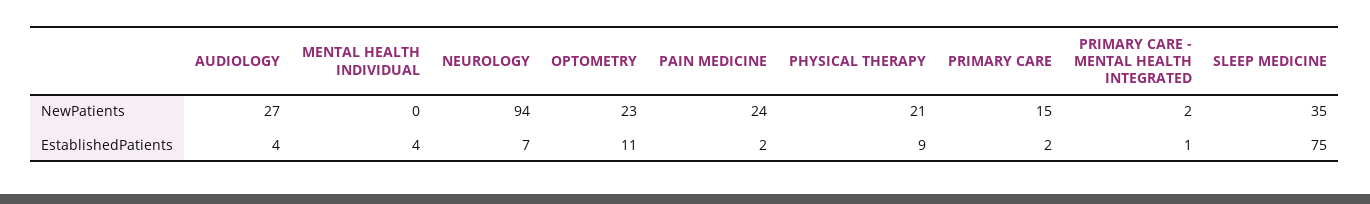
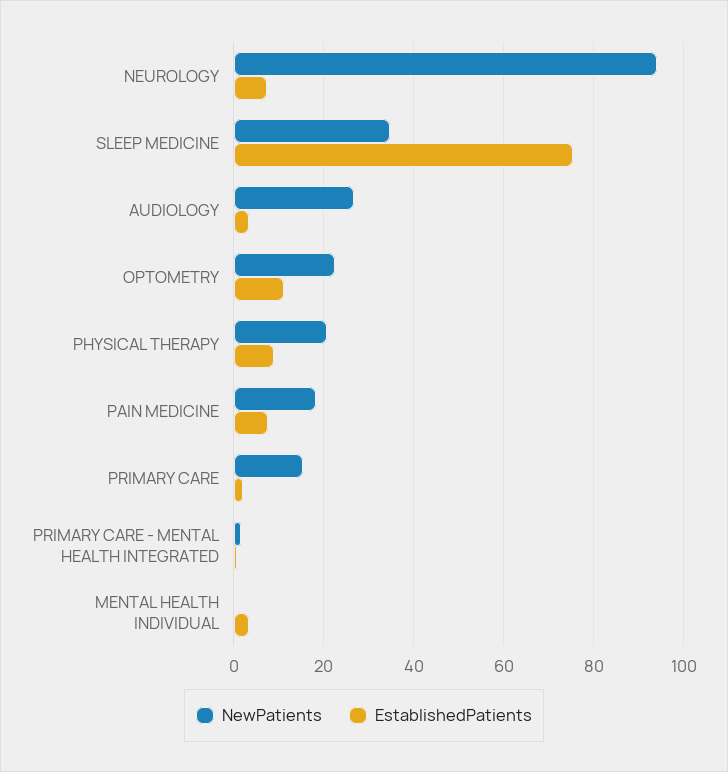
  {
    "NewPatients": {
      "AUDIOLOGY": 27,
      "MENTAL HEALTH INDIVIDUAL": 0,
      "NEUROLOGY": 94,
      "OPTOMETRY": 23,
-     "PAIN MEDICINE": 24,
+     "PAIN MEDICINE": 18,
      "PHYSICAL THERAPY": 21,
      "PRIMARY CARE": 15,
      "PRIMARY CARE - MENTAL HEALTH INTEGRATED": 2,
      "SLEEP MEDICINE": 35
    },
    "EstablishedPatients": {
      "AUDIOLOGY": 4,
      "MENTAL HEALTH INDIVIDUAL": 4,
      "NEUROLOGY": 7,
      "OPTOMETRY": 11,
-     "PAIN MEDICINE": 2,
+     "PAIN MEDICINE": 8,
      "PHYSICAL THERAPY": 9,
      "PRIMARY CARE": 2,
      "PRIMARY CARE - MENTAL HEALTH INTEGRATED": 1,
      "SLEEP MEDICINE": 75
    }
  }

